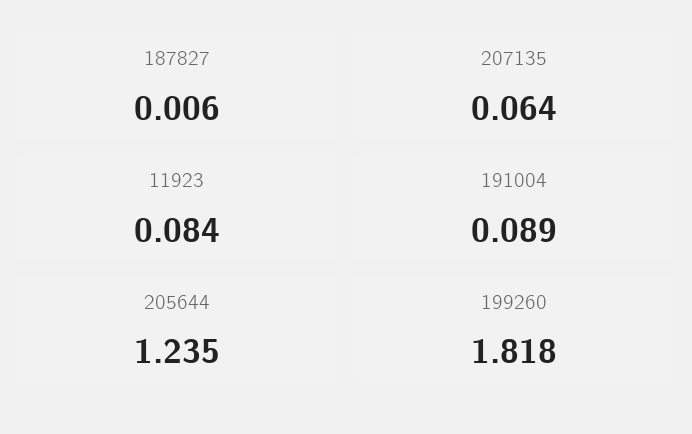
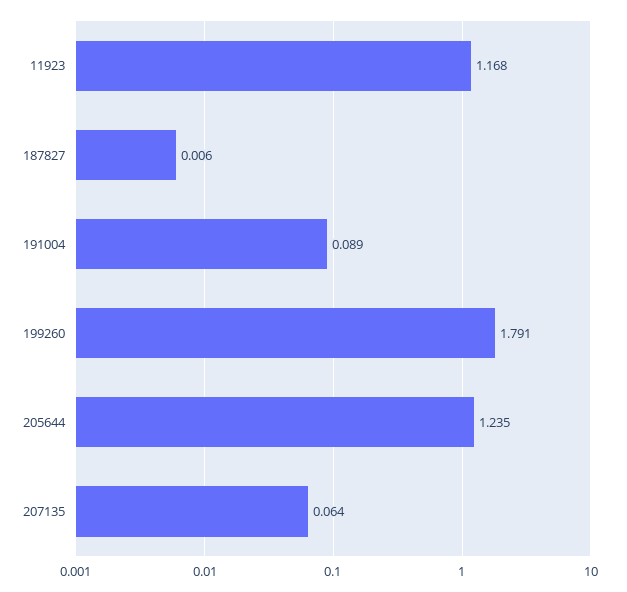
  {
    "187827": 0.006,
    "207135": 0.064,
-   "11923": 0.084,
+   "11923": 1.168,
    "191004": 0.089,
    "205644": 1.235,
-   "199260": 1.818
+   "199260": 1.791
  }

